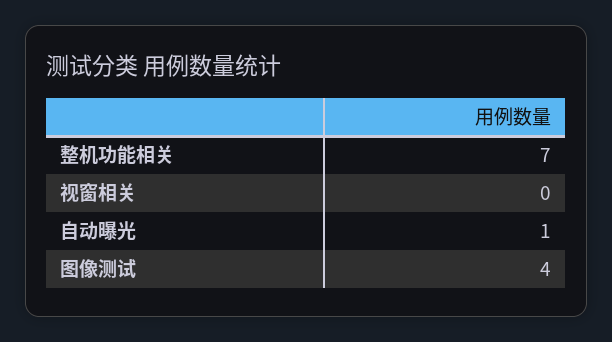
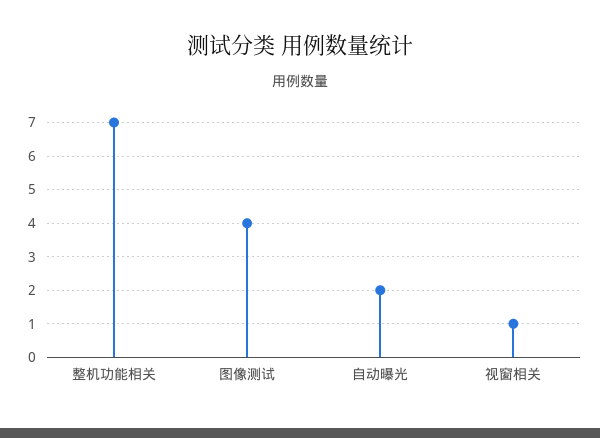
  {
    "整机功能相关": 7,
-   "视窗相关": 0,
+   "视窗相关": 1,
-   "自动曝光": 1,
+   "自动曝光": 2,
    "图像测试": 4
  }

